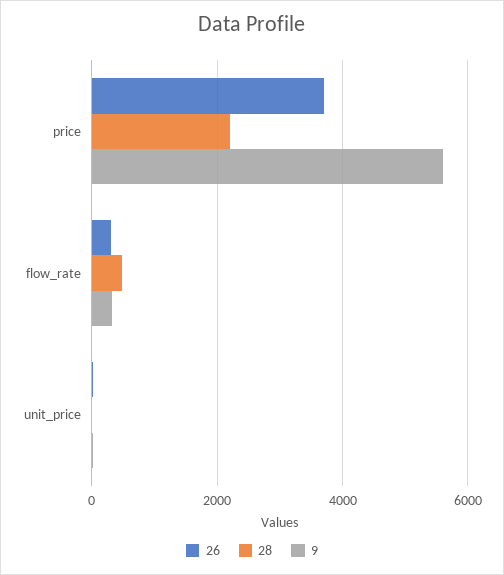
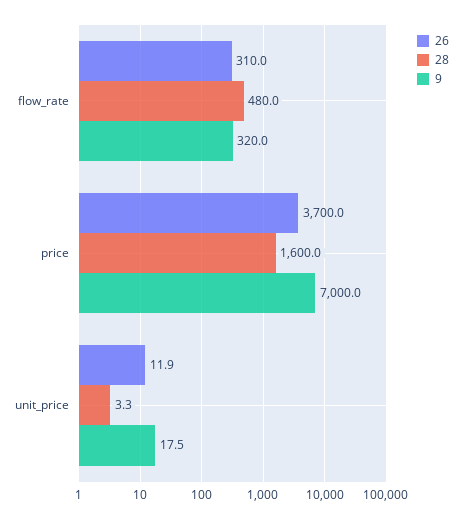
  {
    "26": {
      "price": 3700,
      "flow_rate": 310,
      "unit_price": 11.9
    },
    "28": {
-     "price": 2200,
+     "price": 1600,
      "flow_rate": 480,
      "unit_price": 3.3
    },
    "9": {
-     "price": 5600,
+     "price": 7000,
      "flow_rate": 320,
      "unit_price": 17.5
    }
  }

